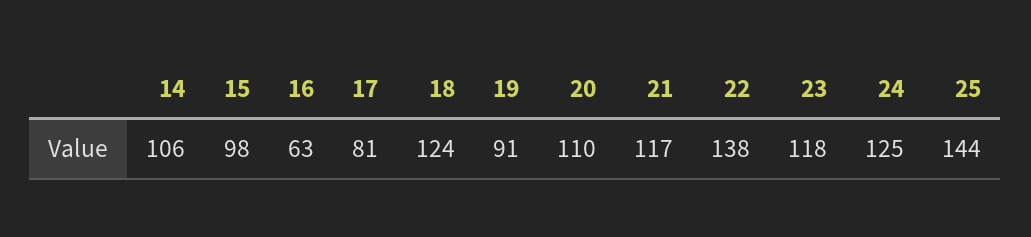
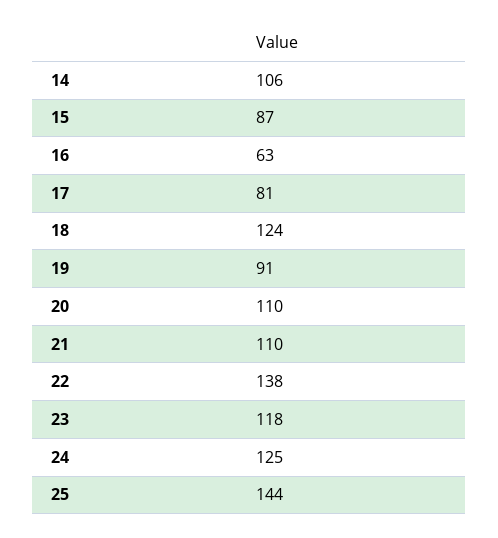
  {
    "14": 106,
-   "15": 98,
+   "15": 87,
    "16": 63,
    "17": 81,
    "18": 124,
    "19": 91,
    "20": 110,
-   "21": 117,
+   "21": 110,
    "22": 138,
    "23": 118,
    "24": 125,
    "25": 144
  }

